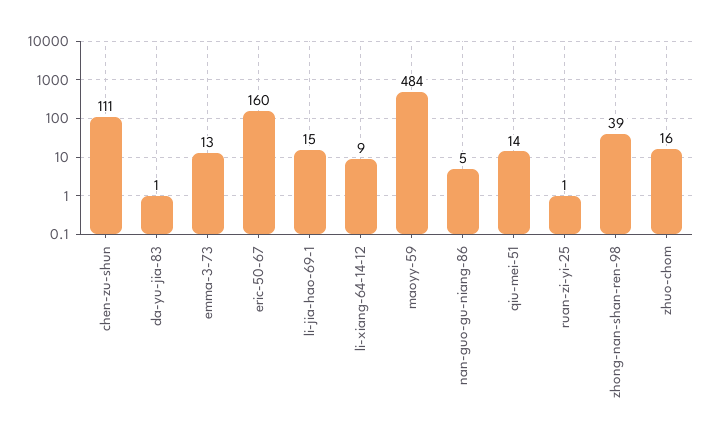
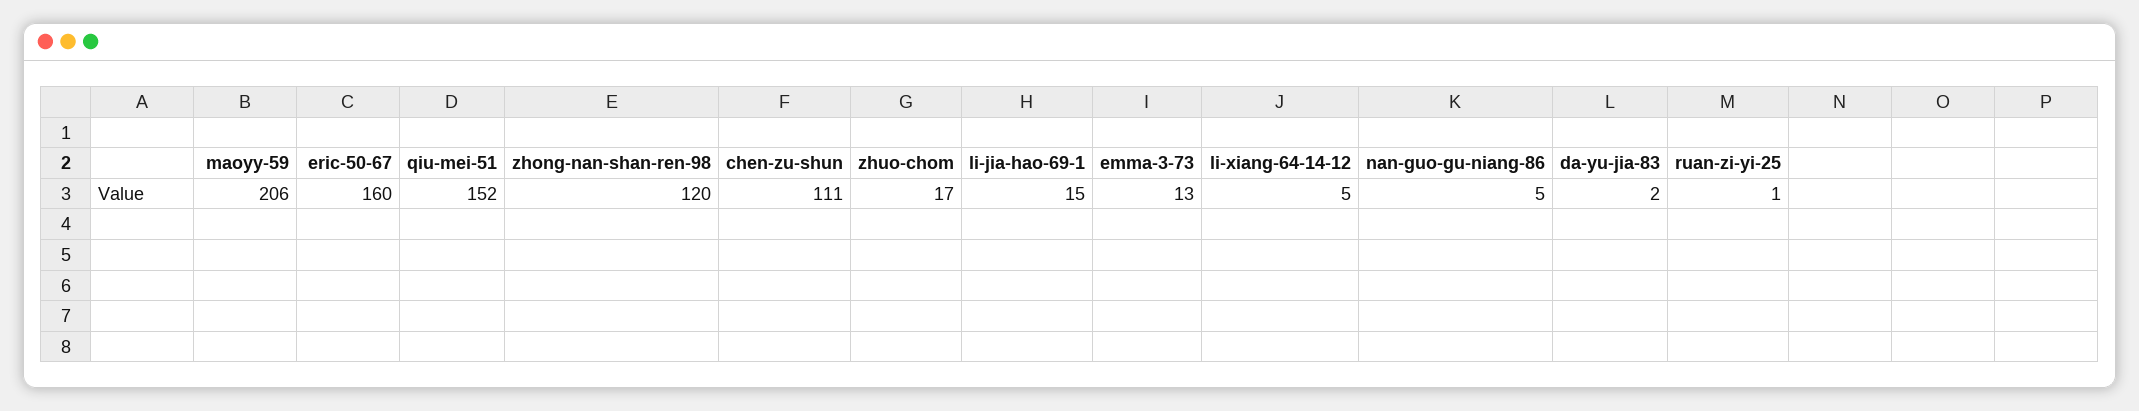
  {
    "chen-zu-shun": 111,
-   "da-yu-jia-83": 1,
+   "da-yu-jia-83": 2,
    "emma-3-73": 13,
    "eric-50-67": 160,
    "li-jia-hao-69-1": 15,
-   "li-xiang-64-14-12": 9,
+   "li-xiang-64-14-12": 5,
-   "maoyy-59": 484,
+   "maoyy-59": 206,
    "nan-guo-gu-niang-86": 5,
-   "qiu-mei-51": 14,
+   "qiu-mei-51": 152,
    "ruan-zi-yi-25": 1,
-   "zhong-nan-shan-ren-98": 39,
+   "zhong-nan-shan-ren-98": 120,
-   "zhuo-chom": 16
+   "zhuo-chom": 17
  }

